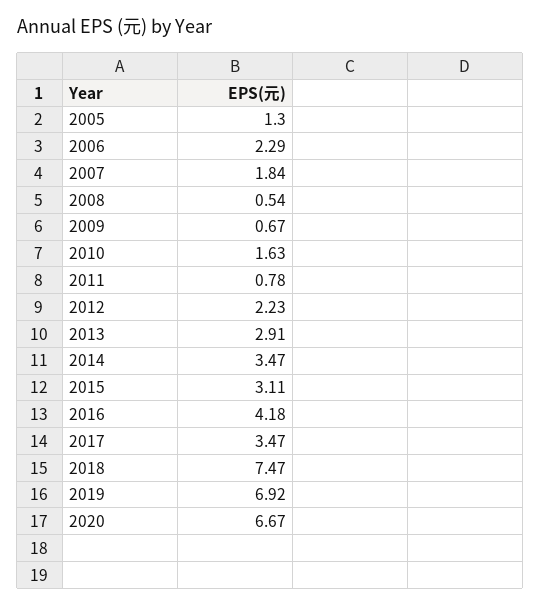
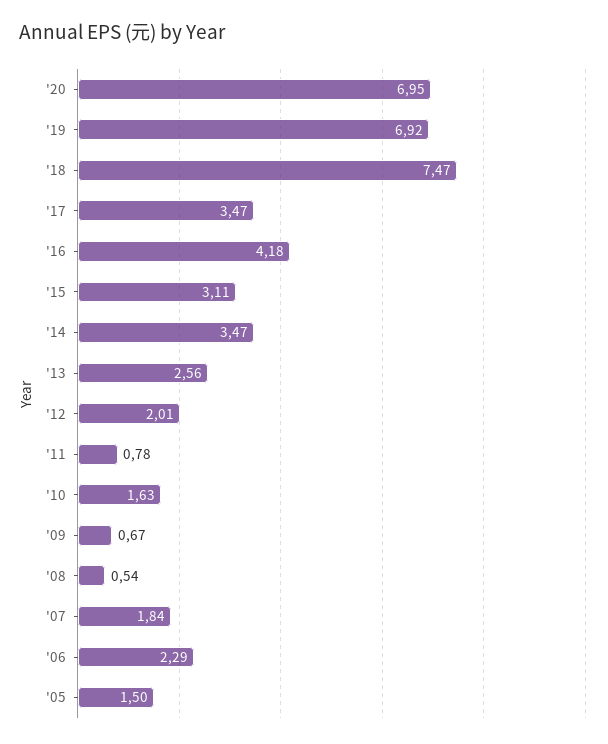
  {
-   "2005": 1.3,
+   "2005": 1.5,
    "2006": 2.29,
    "2007": 1.84,
    "2008": 0.54,
    "2009": 0.67,
    "2010": 1.63,
    "2011": 0.78,
-   "2012": 2.23,
+   "2012": 2.01,
-   "2013": 2.91,
+   "2013": 2.56,
    "2014": 3.47,
    "2015": 3.11,
    "2016": 4.18,
    "2017": 3.47,
    "2018": 7.47,
    "2019": 6.92,
-   "2020": 6.67
+   "2020": 6.95
  }

